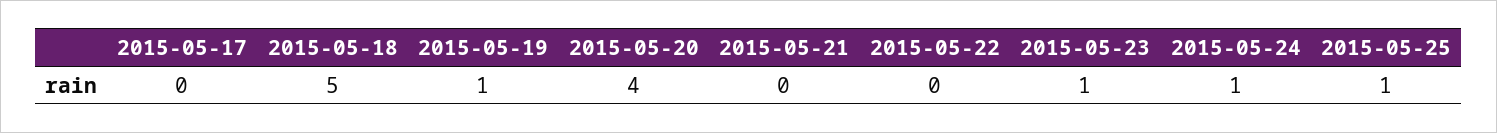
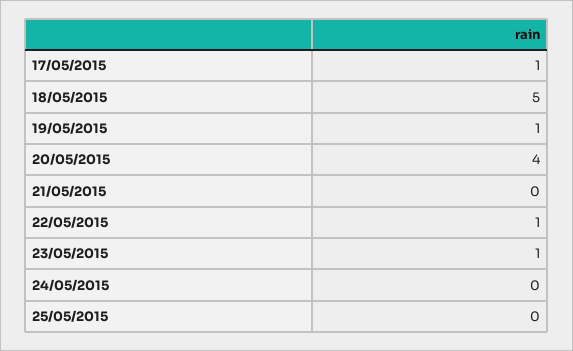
  {
-   "2015-05-17": 0,
+   "2015-05-17": 1,
    "2015-05-18": 5,
    "2015-05-19": 1,
    "2015-05-20": 4,
    "2015-05-21": 0,
-   "2015-05-22": 0,
+   "2015-05-22": 1,
    "2015-05-23": 1,
-   "2015-05-24": 1,
+   "2015-05-24": 0,
-   "2015-05-25": 1
+   "2015-05-25": 0
  }

